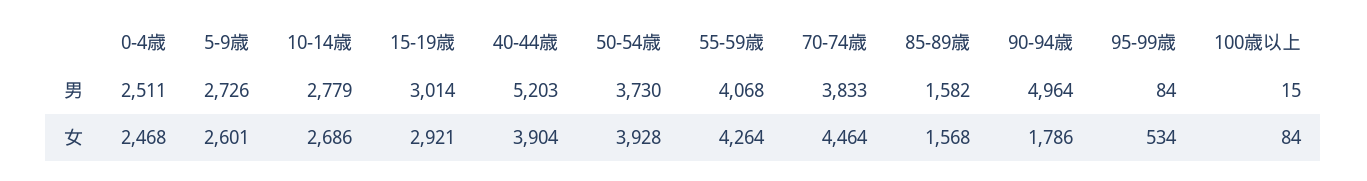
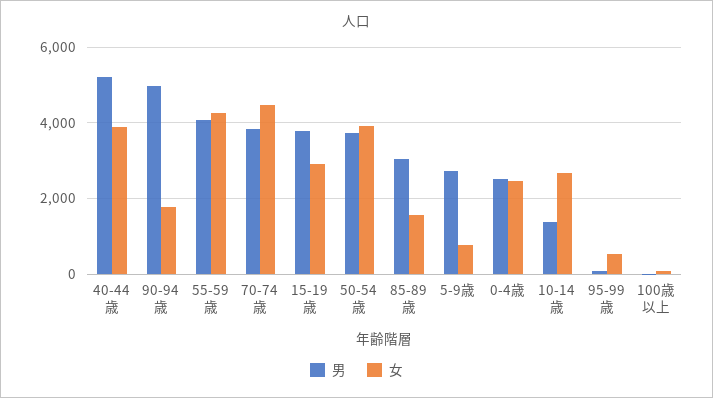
  {
    "男": {
      "0-4歳": 2511,
      "5-9歳": 2726,
-     "10-14歳": 2779,
+     "10-14歳": 1400,
-     "15-19歳": 3014,
+     "15-19歳": 3800,
      "40-44歳": 5203,
      "50-54歳": 3730,
      "55-59歳": 4068,
      "70-74歳": 3833,
-     "85-89歳": 1582,
+     "85-89歳": 3000,
      "90-94歳": 4964,
      "95-99歳": 84,
      "100歳以上": 15
    },
    "女": {
      "0-4歳": 2468,
-     "5-9歳": 2601,
+     "5-9歳": 800,
      "10-14歳": 2686,
      "15-19歳": 2921,
      "40-44歳": 3904,
      "50-54歳": 3928,
      "55-59歳": 4264,
      "70-74歳": 4464,
      "85-89歳": 1568,
      "90-94歳": 1786,
      "95-99歳": 534,
      "100歳以上": 84
    }
  }

